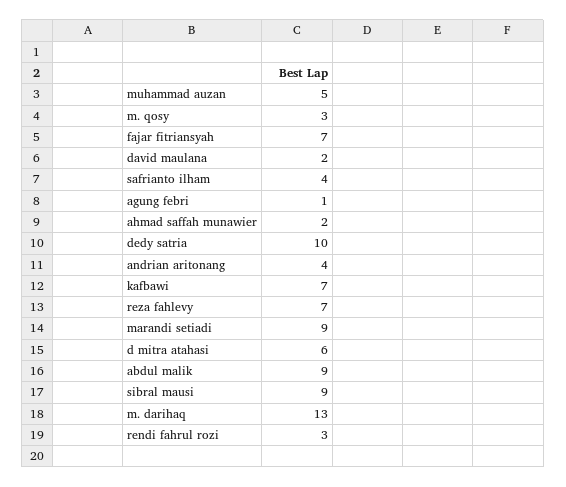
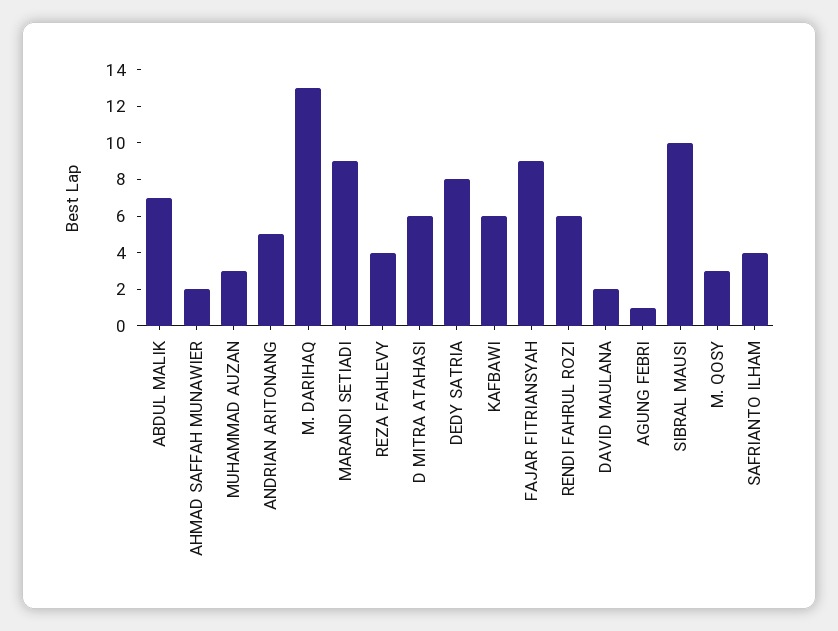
  {
-   "muhammad auzan": 5,
+   "muhammad auzan": 3,
    "m. qosy": 3,
-   "fajar fitriansyah": 7,
+   "fajar fitriansyah": 9,
    "david maulana": 2,
    "safrianto ilham": 4,
    "agung febri": 1,
    "ahmad saffah munawier": 2,
-   "dedy satria": 10,
+   "dedy satria": 8,
-   "andrian aritonang": 4,
+   "andrian aritonang": 5,
-   "kafbawi": 7,
+   "kafbawi": 6,
-   "reza fahlevy": 7,
+   "reza fahlevy": 4,
    "marandi setiadi": 9,
    "d mitra atahasi": 6,
-   "abdul malik": 9,
+   "abdul malik": 7,
-   "sibral mausi": 9,
+   "sibral mausi": 10,
    "m. darihaq": 13,
-   "rendi fahrul rozi": 3
+   "rendi fahrul rozi": 6
  }

